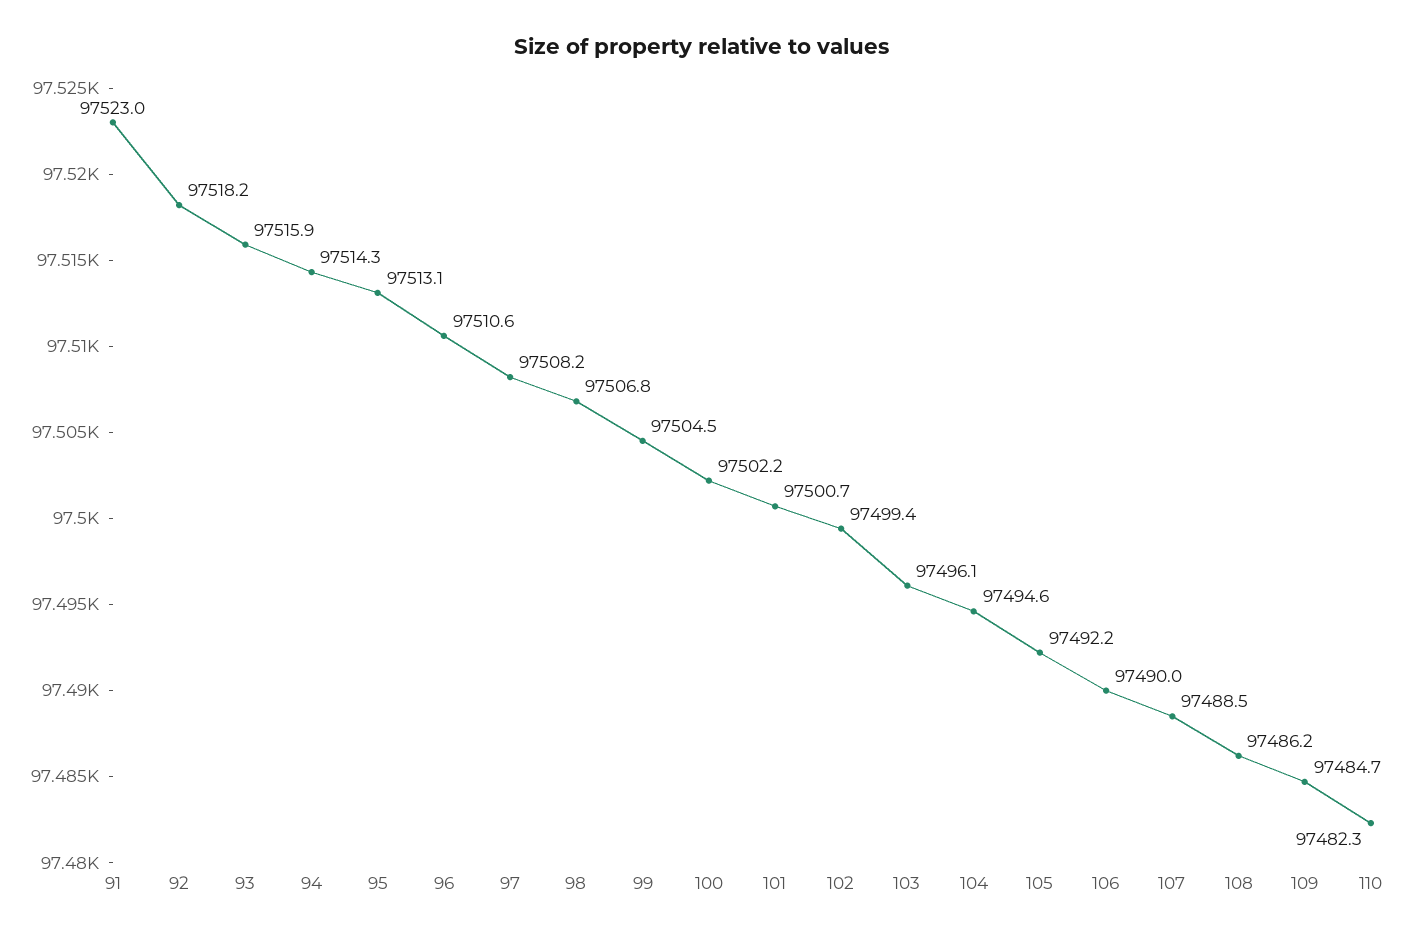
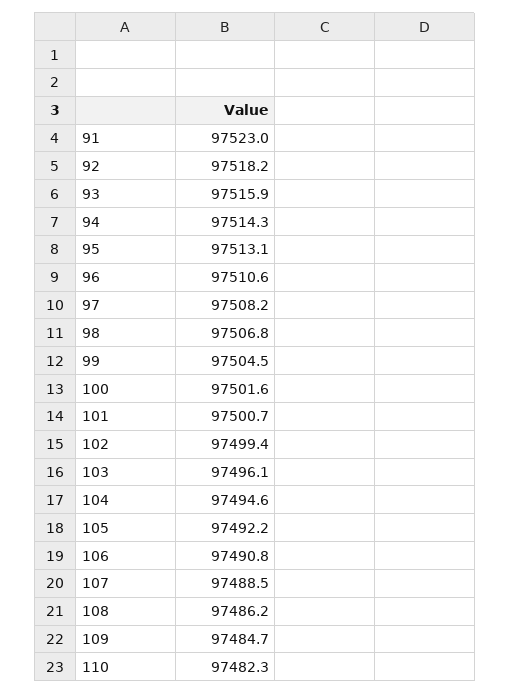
  {
    "91": 97523,
    "92": 97518.2,
    "93": 97515.9,
    "94": 97514.3,
    "95": 97513.1,
    "96": 97510.6,
    "97": 97508.2,
    "98": 97506.8,
    "99": 97504.5,
-   "100": 97502.2,
+   "100": 97501.6,
    "101": 97500.7,
    "102": 97499.4,
    "103": 97496.1,
    "104": 97494.6,
    "105": 97492.2,
-   "106": 97490,
+   "106": 97490.8,
    "107": 97488.5,
    "108": 97486.2,
    "109": 97484.7,
    "110": 97482.3
  }

